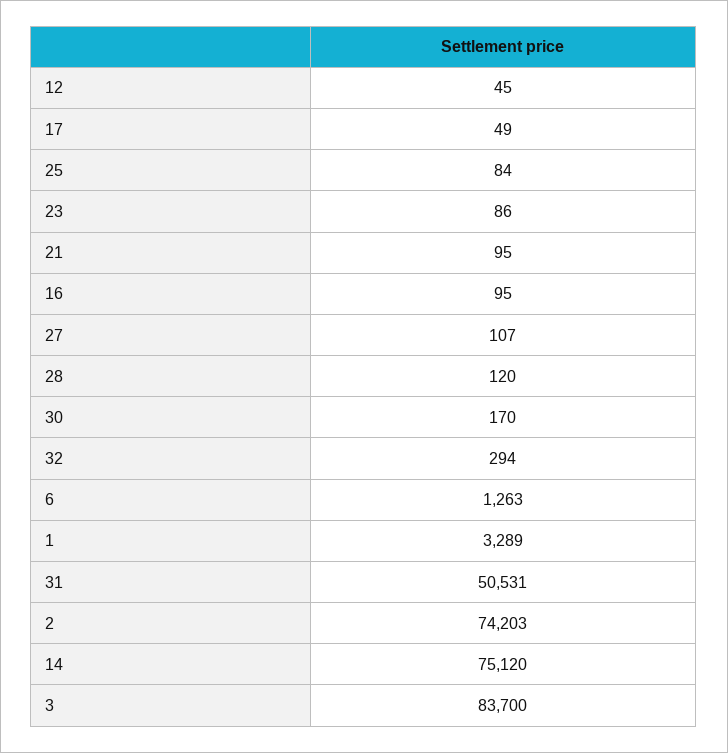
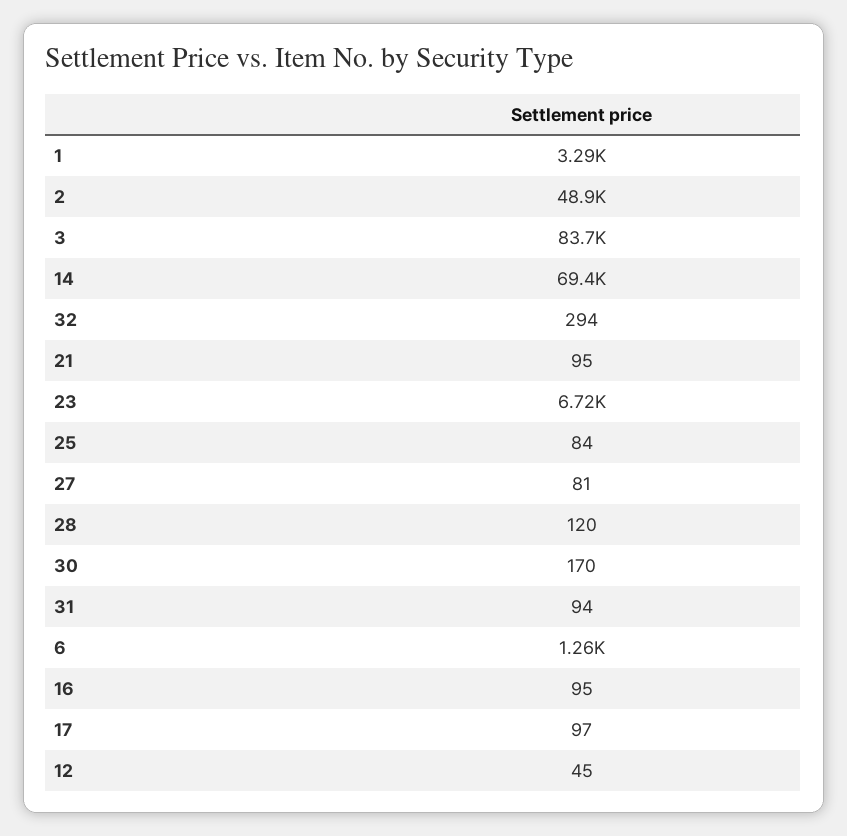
  {
    "12": 45,
-   "17": 49,
+   "17": 97,
    "25": 84,
-   "23": 86,
+   "23": 6720,
    "21": 95,
    "16": 95,
-   "27": 107,
+   "27": 81,
    "28": 120,
    "30": 170,
    "32": 294,
    "6": 1263,
    "1": 3289,
-   "31": 50531,
+   "31": 94,
-   "2": 74203,
+   "2": 48900,
-   "14": 75120,
+   "14": 69400,
    "3": 83700
  }

